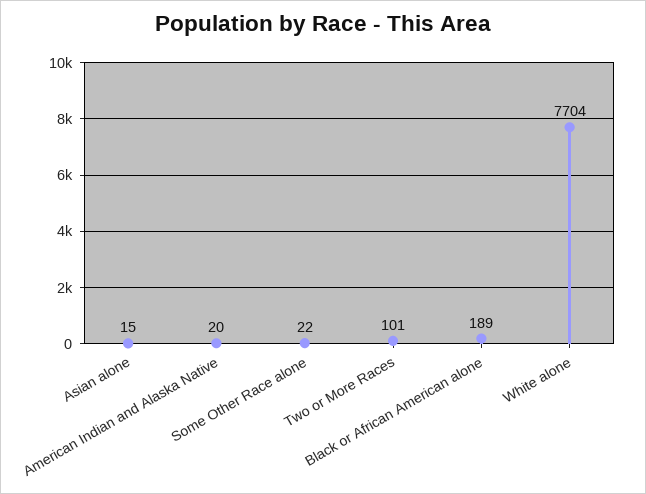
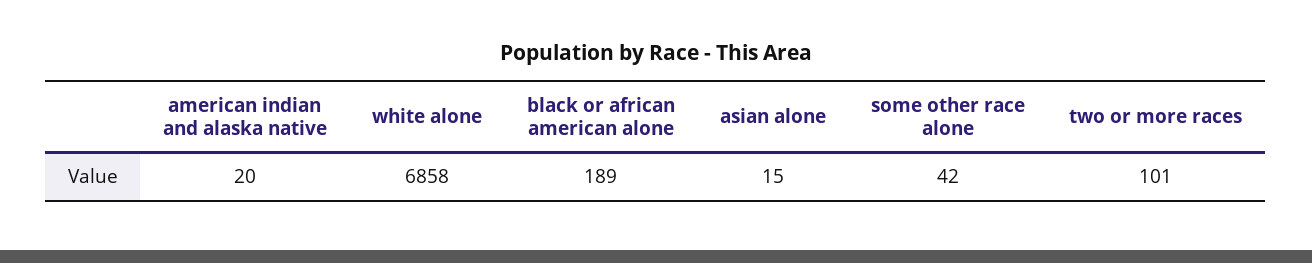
  {
    "Asian alone": 15,
    "American Indian and Alaska Native": 20,
-   "Some Other Race alone": 22,
+   "Some Other Race alone": 42,
    "Two or More Races": 101,
    "Black or African American alone": 189,
-   "White alone": 7704
+   "White alone": 6858
  }

